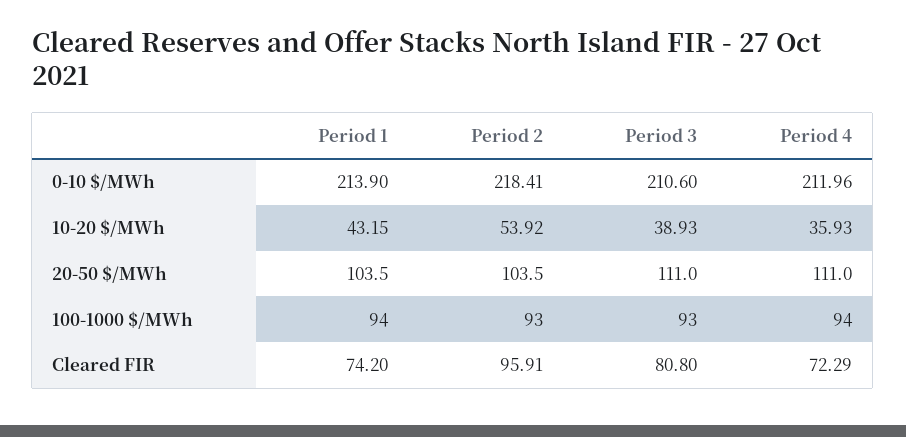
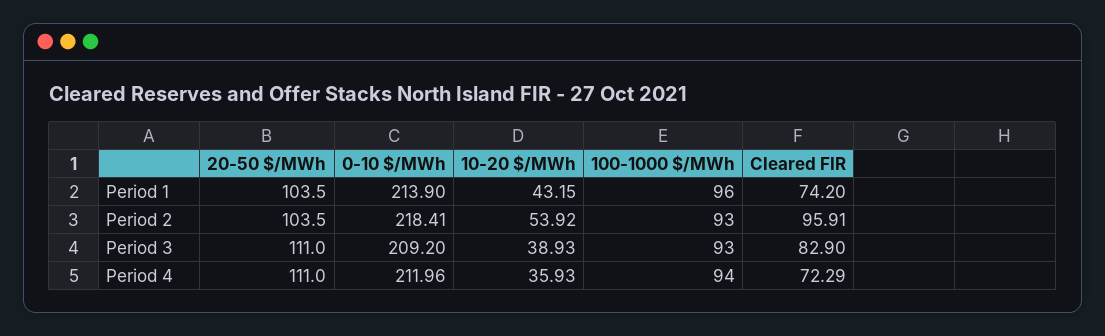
  {
    "Period 1": {
      "0-10 $/MWh": 213.9,
      "10-20 $/MWh": 43.15,
      "20-50 $/MWh": 103.5,
-     "100-1000 $/MWh": 94,
+     "100-1000 $/MWh": 96,
      "Cleared FIR": 74.2
    },
    "Period 2": {
      "0-10 $/MWh": 218.41,
      "10-20 $/MWh": 53.92,
      "20-50 $/MWh": 103.5,
      "100-1000 $/MWh": 93,
      "Cleared FIR": 95.91
    },
    "Period 3": {
-     "0-10 $/MWh": 210.6,
+     "0-10 $/MWh": 209.2,
      "10-20 $/MWh": 38.93,
      "20-50 $/MWh": 111,
      "100-1000 $/MWh": 93,
-     "Cleared FIR": 80.8
+     "Cleared FIR": 82.9
    },
    "Period 4": {
      "0-10 $/MWh": 211.96,
      "10-20 $/MWh": 35.93,
      "20-50 $/MWh": 111,
      "100-1000 $/MWh": 94,
      "Cleared FIR": 72.29
    }
  }

